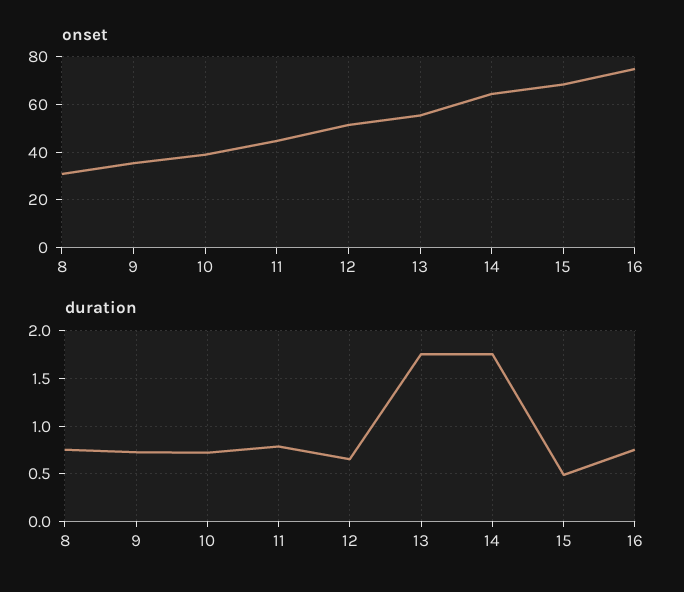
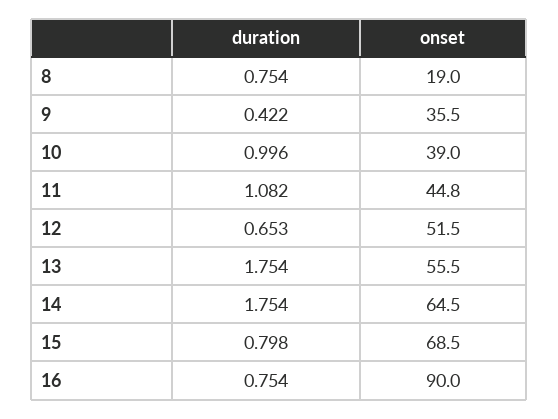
  {
    "onset": {
-     "8": 30,
+     "8": 19,
      "9": 35.5,
      "10": 39,
      "11": 44.8,
      "12": 51.5,
      "13": 55.5,
      "14": 64.5,
      "15": 68.5,
-     "16": 75
+     "16": 90
    },
    "duration": {
      "8": 0.754,
-     "9": 0.7,
+     "9": 0.422,
-     "10": 0.7,
+     "10": 0.996,
-     "11": 0.8,
+     "11": 1.082,
      "12": 0.653,
      "13": 1.754,
      "14": 1.754,
-     "15": 0.5,
+     "15": 0.798,
      "16": 0.754
    }
  }

